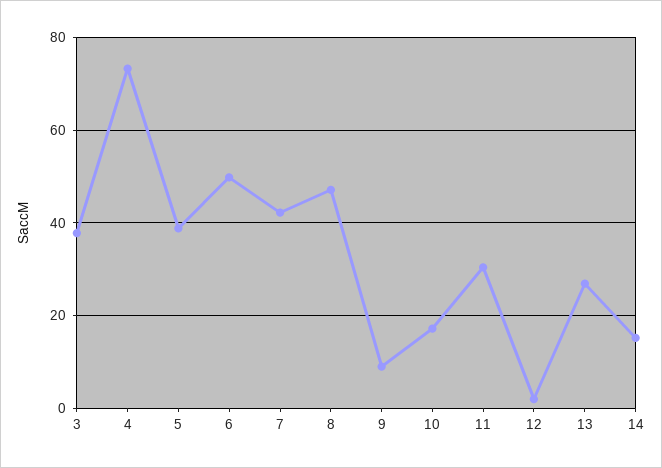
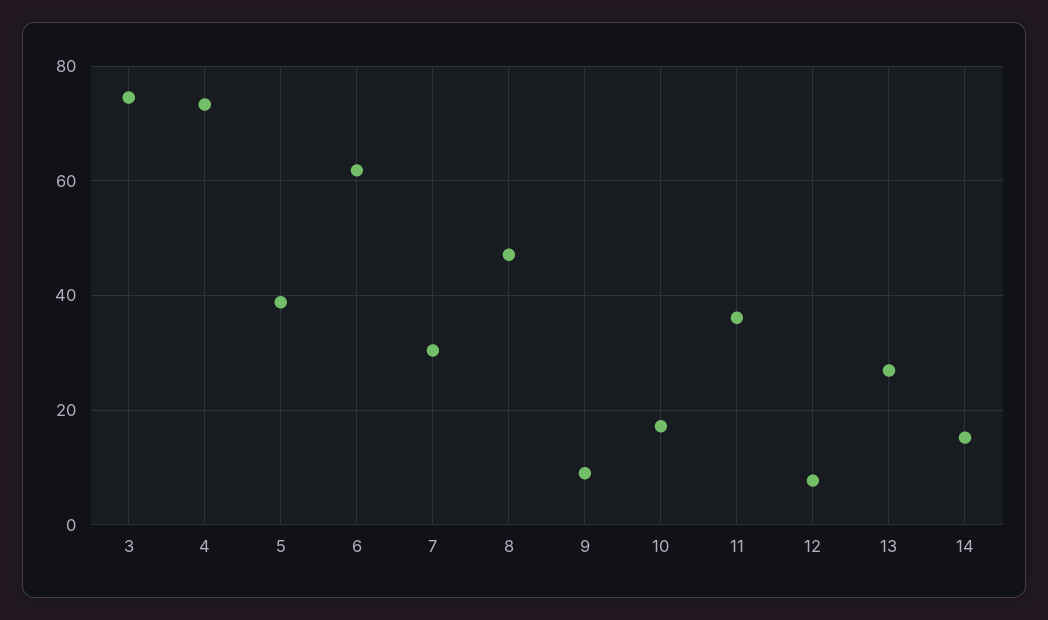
  {
-   "3": 38,
+   "3": 74,
    "4": 74,
    "5": 38,
-   "6": 50,
+   "6": 62,
-   "7": 42,
+   "7": 30,
    "8": 48,
    "9": 10,
    "10": 18,
-   "11": 30,
+   "11": 36,
-   "12": 2,
+   "12": 8,
    "13": 26,
    "14": 16
  }

